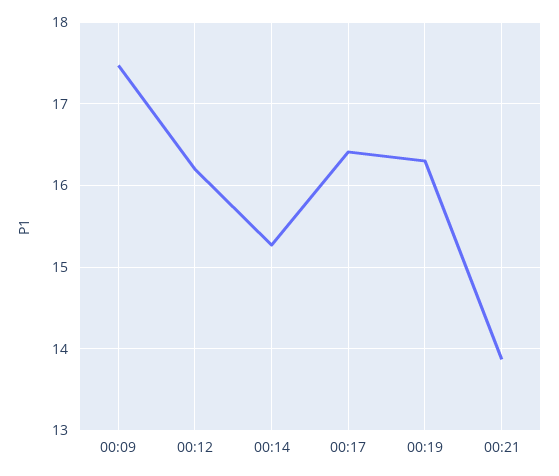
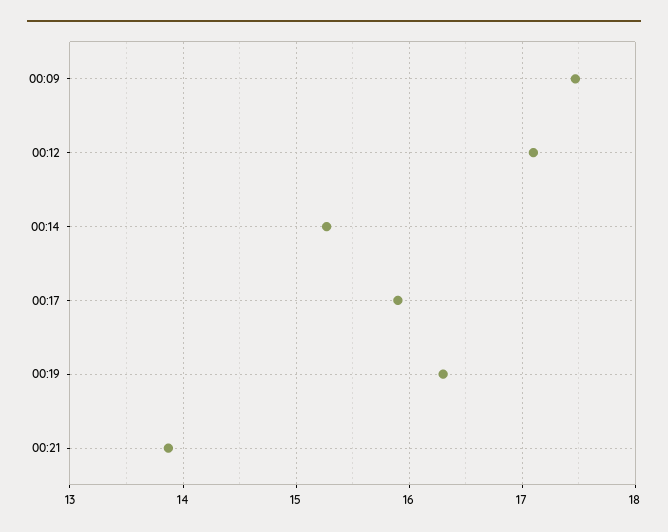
  {
    "00:09": 17.5,
-   "00:12": 16.2,
+   "00:12": 17.1,
    "00:14": 15.3,
-   "00:17": 16.4,
+   "00:17": 15.9,
    "00:19": 16.3,
    "00:21": 13.9
  }

